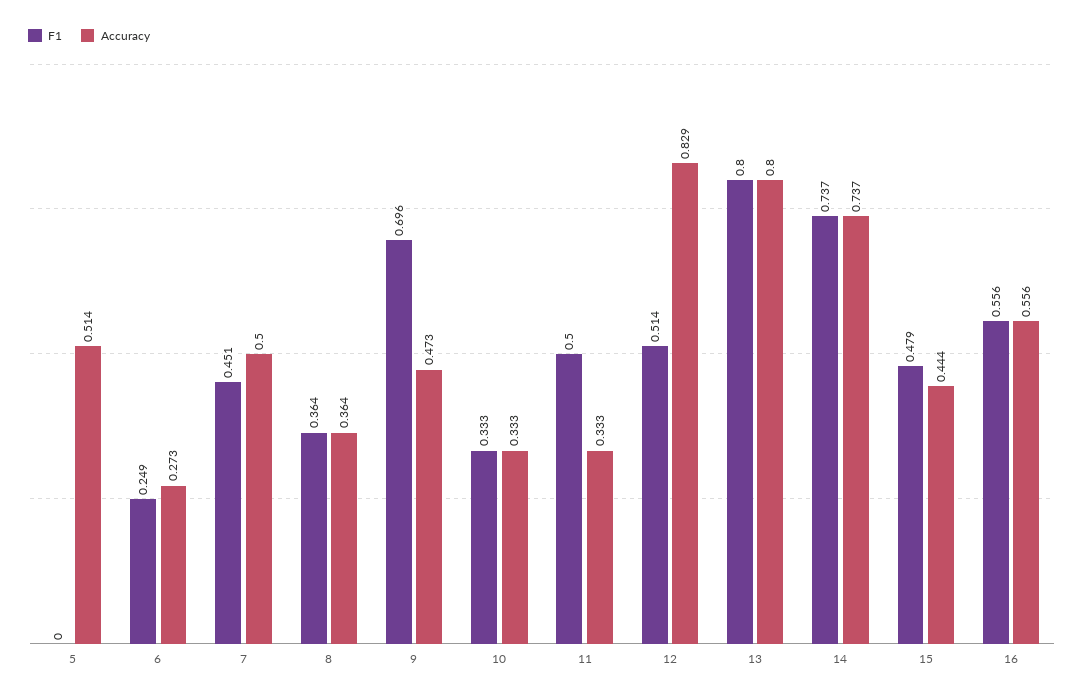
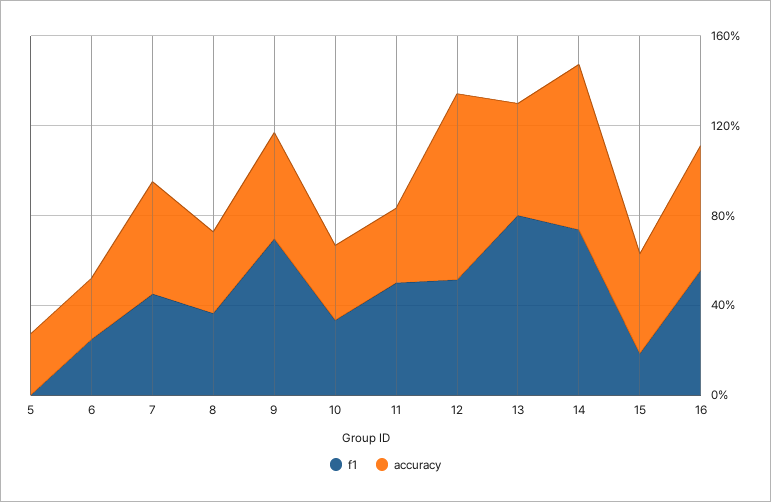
  {
    "F1": {
      "5": 0,
      "6": 0.249,
      "7": 0.451,
      "8": 0.364,
      "9": 0.696,
      "10": 0.333,
      "11": 0.5,
      "12": 0.514,
      "13": 0.8,
      "14": 0.737,
-     "15": 0.479,
+     "15": 0.2,
      "16": 0.556
    },
    "Accuracy": {
-     "5": 0.514,
+     "5": 0.3,
      "6": 0.273,
      "7": 0.5,
      "8": 0.364,
      "9": 0.473,
      "10": 0.333,
      "11": 0.333,
      "12": 0.829,
-     "13": 0.8,
+     "13": 0.5,
      "14": 0.737,
      "15": 0.444,
      "16": 0.556
    }
  }

